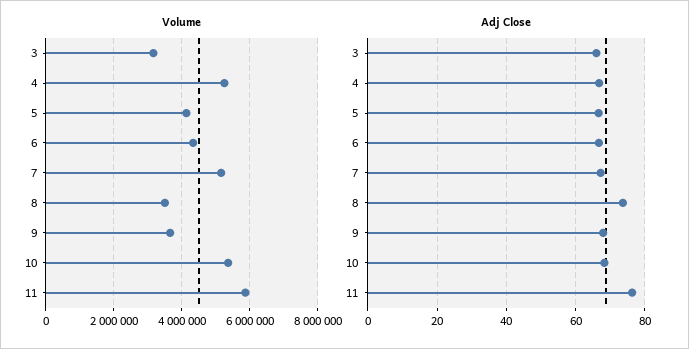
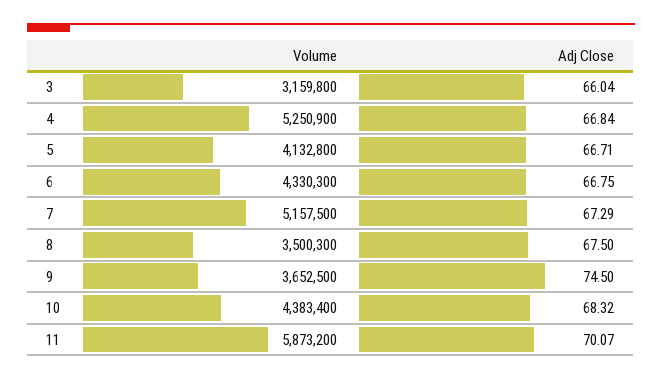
  {
    "Volume": {
      "3": 3159800,
      "4": 5250900,
      "5": 4132800,
      "6": 4330300,
      "7": 5157500,
      "8": 3500300,
      "9": 3652500,
-     "10": 5400000,
+     "10": 4383400,
      "11": 5873200
    },
    "Adj Close": {
      "3": 66.04,
      "4": 66.84,
      "5": 66.71,
      "6": 66.75,
      "7": 67.29,
-     "8": 74,
+     "8": 67.5,
-     "9": 68,
+     "9": 74.5,
      "10": 68.32,
-     "11": 76
+     "11": 70.07
    }
  }

